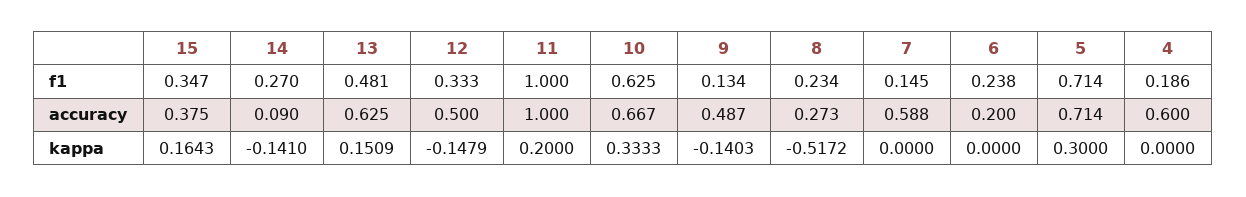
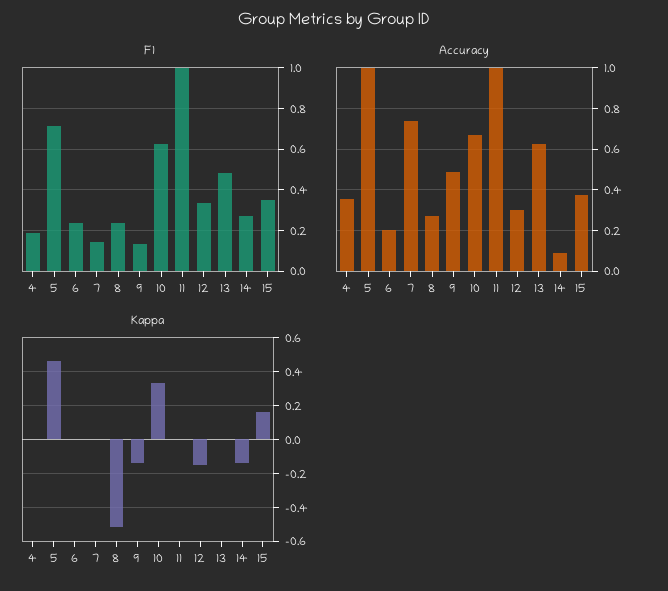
  {
    "f1": {
      "15": 0.347,
      "14": 0.27,
      "13": 0.481,
      "12": 0.333,
      "11": 1,
      "10": 0.625,
      "9": 0.134,
      "8": 0.234,
      "7": 0.145,
      "6": 0.238,
      "5": 0.714,
      "4": 0.186
    },
    "accuracy": {
      "15": 0.375,
      "14": 0.09,
      "13": 0.625,
-     "12": 0.5,
+     "12": 0.3,
      "11": 1,
      "10": 0.667,
      "9": 0.487,
      "8": 0.273,
-     "7": 0.588,
+     "7": 0.75,
      "6": 0.2,
-     "5": 0.714,
+     "5": 1,
-     "4": 0.6
+     "4": 0.35
    },
    "kappa": {
      "15": 0.1643,
      "14": -0.141,
-     "13": 0.1509,
+     "13": 0,
      "12": -0.1479,
-     "11": 0.2,
+     "11": 0,
      "10": 0.3333,
      "9": -0.1403,
      "8": -0.5172,
      "7": 0,
      "6": 0,
-     "5": 0.3,
+     "5": 0.45,
      "4": 0
    }
  }

